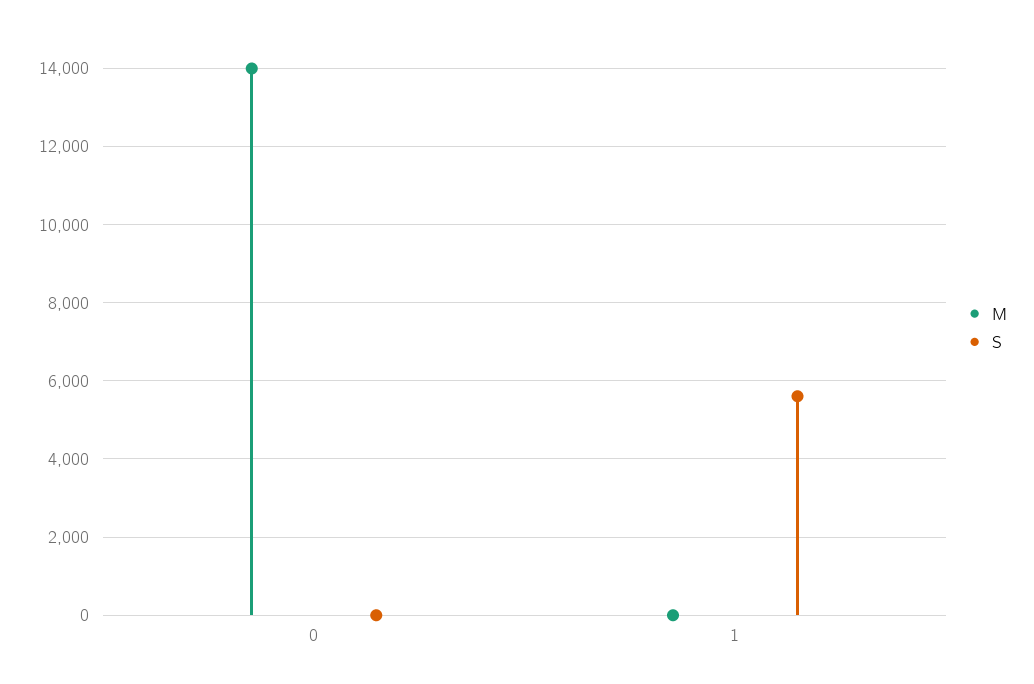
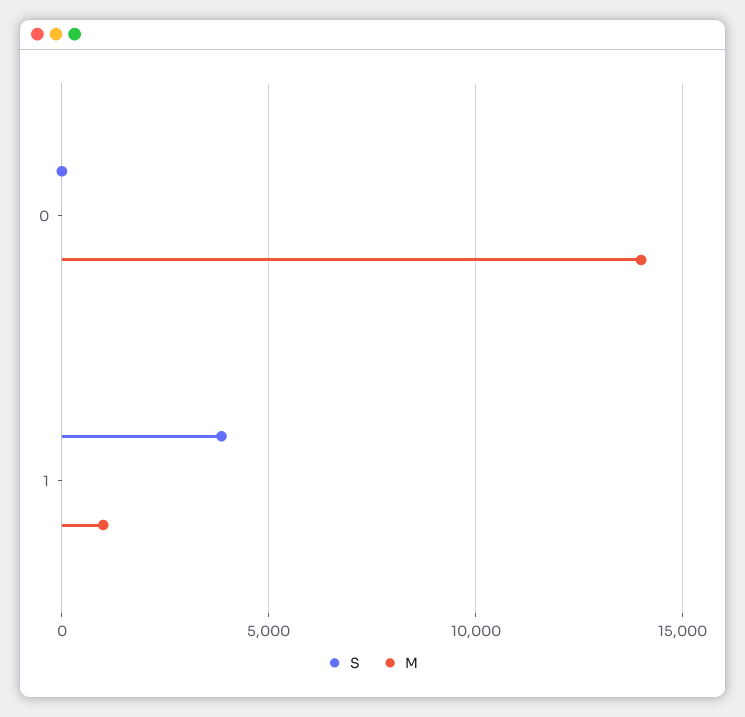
  {
    "M": {
      "0": 14000,
-     "1": 0
+     "1": 1000
    },
    "S": {
      "0": 0,
-     "1": 5600
+     "1": 4000
    }
  }

